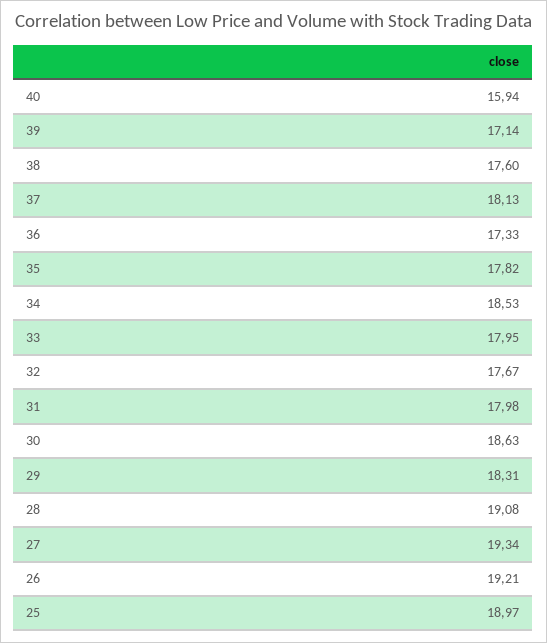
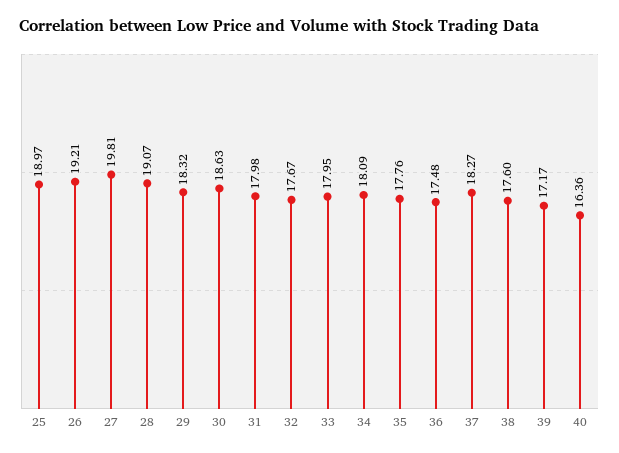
  {
-   "40": 15.94,
+   "40": 16.36,
-   "39": 17.14,
+   "39": 17.17,
    "38": 17.6,
-   "37": 18.13,
+   "37": 18.27,
-   "36": 17.33,
+   "36": 17.48,
-   "35": 17.82,
+   "35": 17.76,
-   "34": 18.53,
+   "34": 18.09,
    "33": 17.95,
    "32": 17.67,
    "31": 17.98,
    "30": 18.63,
-   "29": 18.31,
+   "29": 18.32,
-   "28": 19.08,
+   "28": 19.07,
-   "27": 19.34,
+   "27": 19.81,
    "26": 19.21,
    "25": 18.97
  }

